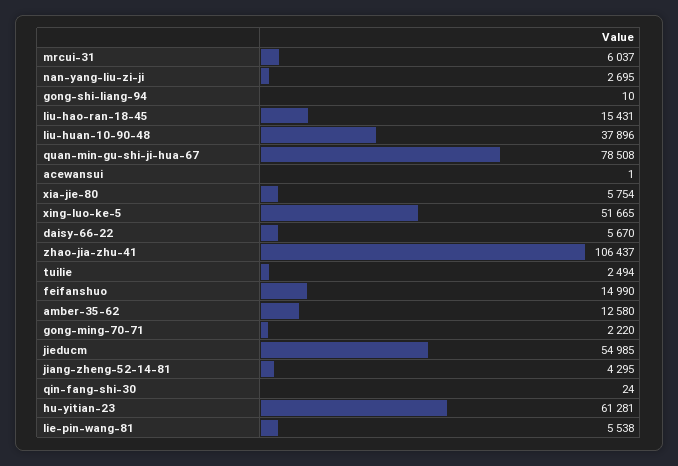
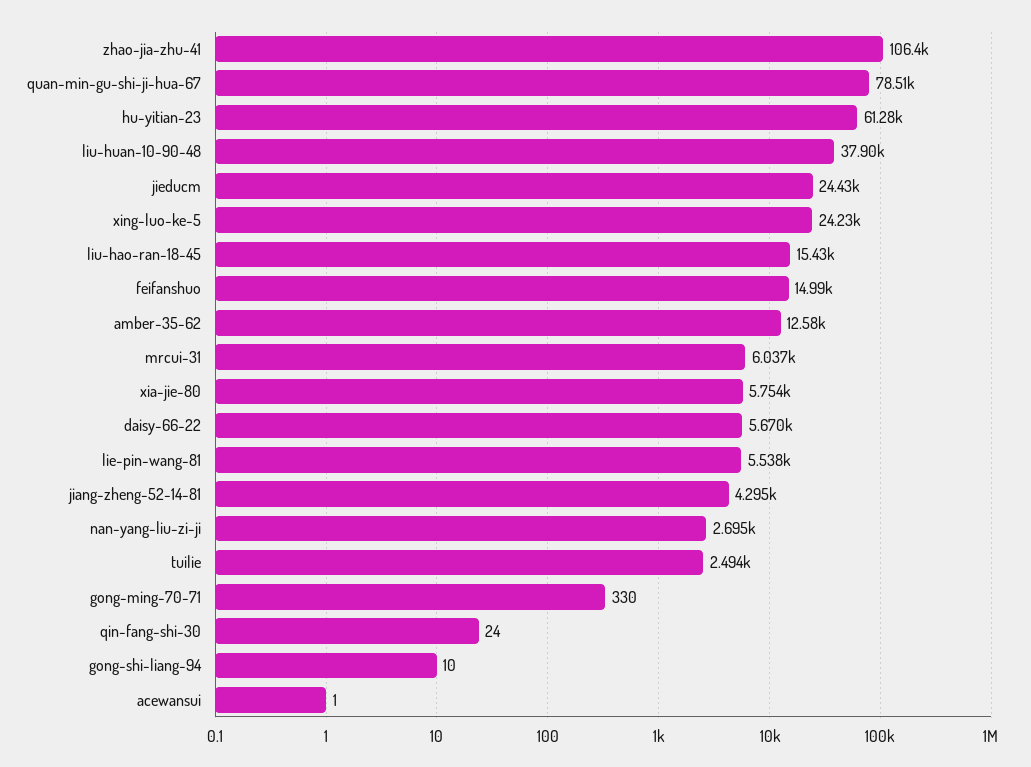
  {
    "mrcui-31": 6037,
    "nan-yang-liu-zi-ji": 2695,
    "gong-shi-liang-94": 10,
    "liu-hao-ran-18-45": 15431,
    "liu-huan-10-90-48": 37896,
    "quan-min-gu-shi-ji-hua-67": 78508,
    "acewansui": 1,
    "xia-jie-80": 5754,
-   "xing-luo-ke-5": 51665,
+   "xing-luo-ke-5": 24230,
    "daisy-66-22": 5670,
    "zhao-jia-zhu-41": 106437,
    "tuilie": 2494,
    "feifanshuo": 14990,
    "amber-35-62": 12580,
-   "gong-ming-70-71": 2220,
+   "gong-ming-70-71": 330,
-   "jieducm": 54985,
+   "jieducm": 24430,
    "jiang-zheng-52-14-81": 4295,
    "qin-fang-shi-30": 24,
    "hu-yitian-23": 61281,
    "lie-pin-wang-81": 5538
  }

